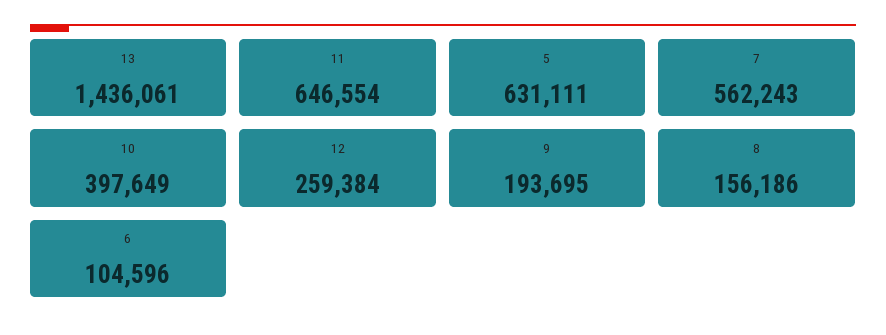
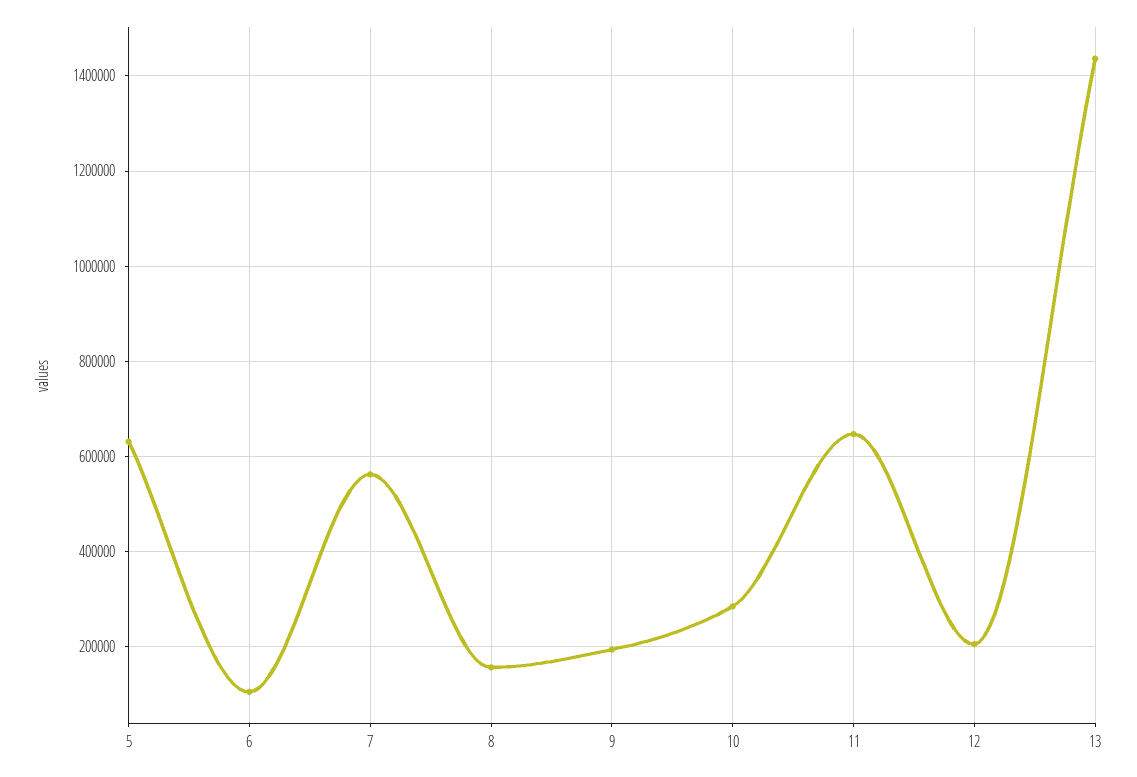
  {
    "13": 1436061,
    "11": 646554,
    "5": 631111,
    "7": 562243,
-   "10": 397649,
+   "10": 280000,
-   "12": 259384,
+   "12": 200000,
    "9": 193695,
    "8": 156186,
    "6": 104596
  }

